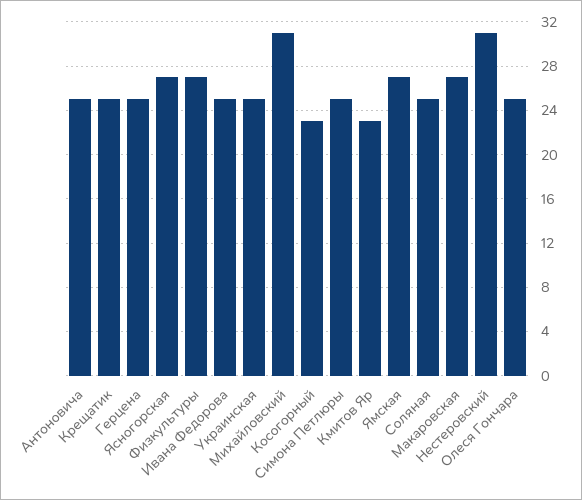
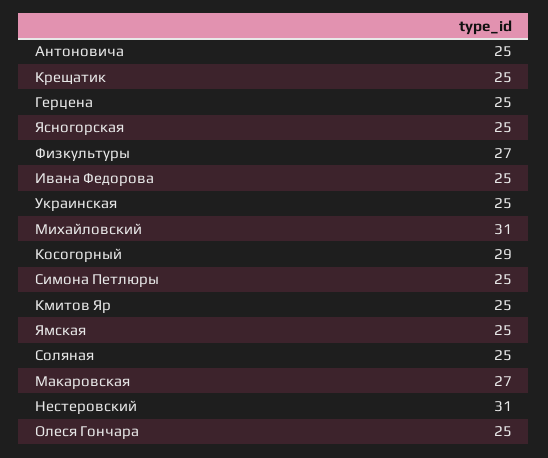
  {
    "Антоновича": 25,
    "Крещатик": 25,
    "Герцена": 25,
-   "Ясногорская": 27,
+   "Ясногорская": 25,
    "Физкультуры": 27,
    "Ивана Федорова": 25,
    "Украинская": 25,
    "Михайловский": 31,
-   "Косогорный": 23,
+   "Косогорный": 29,
    "Симона Петлюры": 25,
-   "Кмитов Яр": 23,
+   "Кмитов Яр": 25,
-   "Ямская": 27,
+   "Ямская": 25,
    "Соляная": 25,
    "Макаровская": 27,
    "Нестеровский": 31,
    "Олеся Гончара": 25
  }

